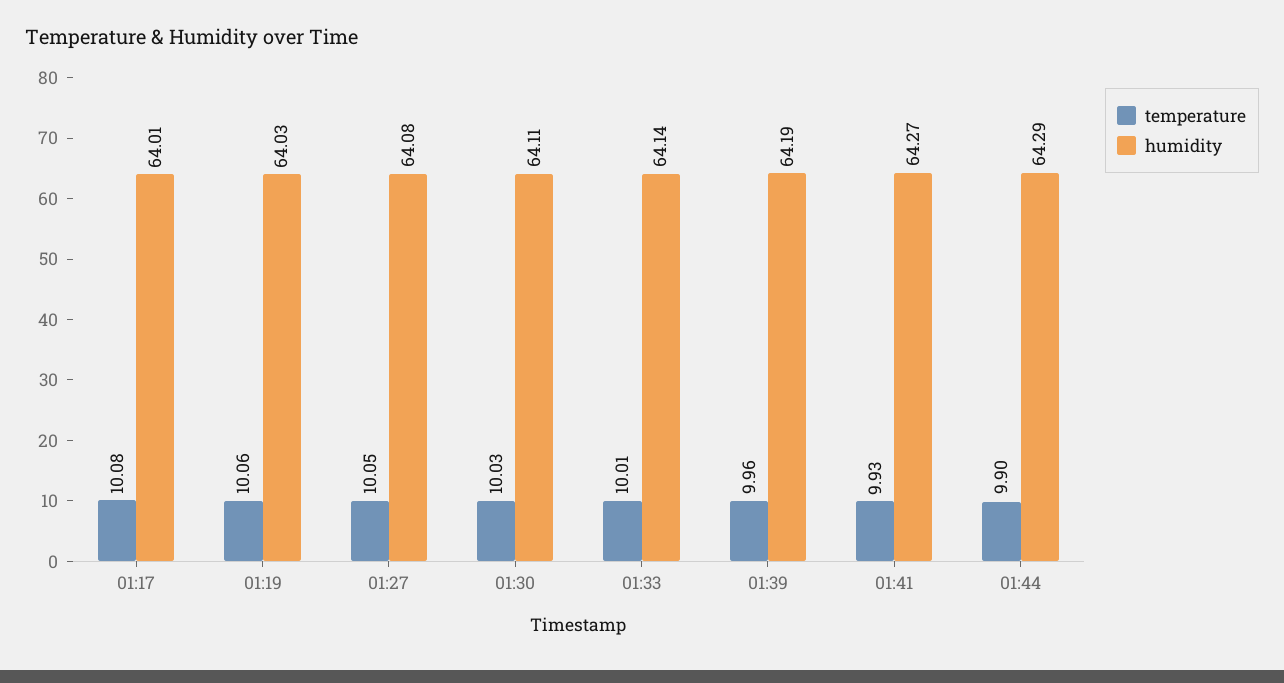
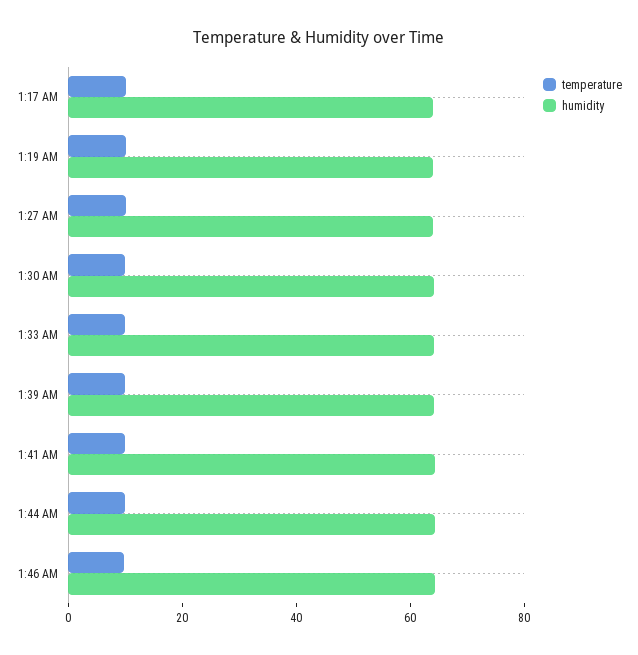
  {
    "temperature": {
      "01:17": 10.08,
      "01:19": 10.06,
      "01:27": 10.05,
      "01:30": 10.03,
      "01:33": 10.01,
      "01:39": 9.96,
      "01:41": 9.93,
-     "01:44": 9.9
+     "01:44": 9.9,
+     "1:46 AM": 10
    },
    "humidity": {
      "01:17": 64.01,
      "01:19": 64.03,
      "01:27": 64.08,
      "01:30": 64.11,
      "01:33": 64.14,
      "01:39": 64.19,
      "01:41": 64.27,
-     "01:44": 64.29
+     "01:44": 64.29,
+     "1:46 AM": 65
    }
  }

